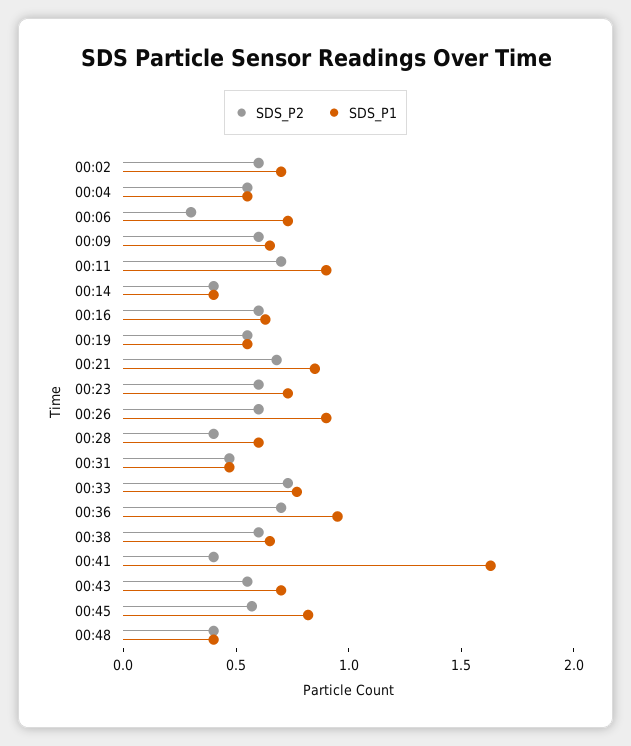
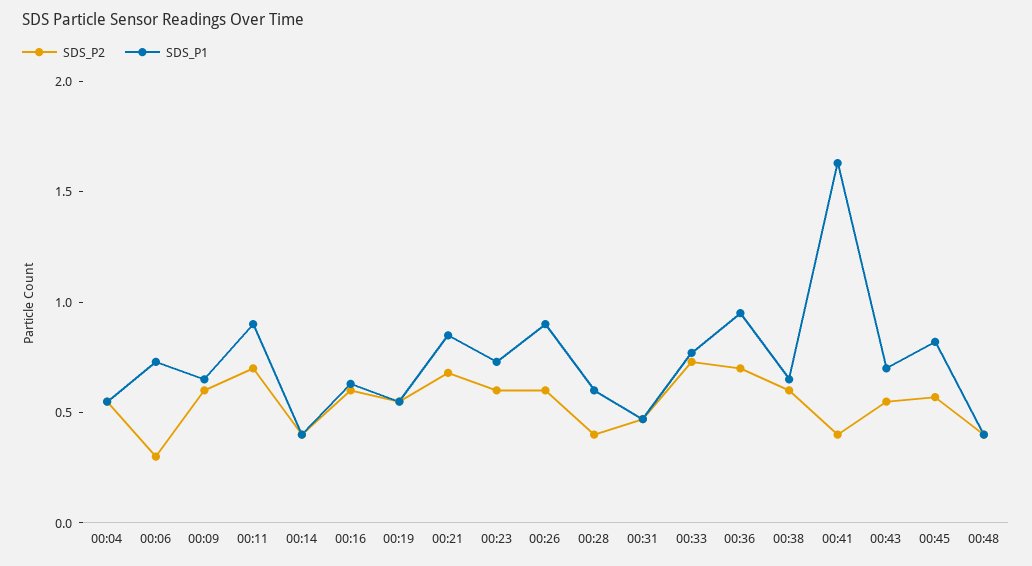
  {
    "SDS_P2": {
-     "00:02": 0.6,
      "00:04": 0.6,
      "00:06": 0.3,
      "00:09": 0.6,
      "00:11": 0.7,
      "00:14": 0.4,
      "00:16": 0.6,
      "00:19": 0.6,
      "00:21": 0.7,
      "00:23": 0.6,
      "00:26": 0.6,
      "00:28": 0.4,
      "00:31": 0.5,
      "00:33": 0.7,
      "00:36": 0.7,
      "00:38": 0.6,
      "00:41": 0.4,
      "00:43": 0.6,
      "00:45": 0.6,
      "00:48": 0.4
    },
    "SDS_P1": {
-     "00:02": 0.7,
      "00:04": 0.6,
      "00:06": 0.7,
      "00:09": 0.7,
      "00:11": 0.9,
      "00:14": 0.4,
      "00:16": 0.6,
      "00:19": 0.6,
      "00:21": 0.9,
      "00:23": 0.7,
      "00:26": 0.9,
      "00:28": 0.6,
      "00:31": 0.5,
      "00:33": 0.8,
      "00:36": 1,
      "00:38": 0.7,
      "00:41": 1.6,
      "00:43": 0.7,
      "00:45": 0.8,
      "00:48": 0.4
    }
  }

